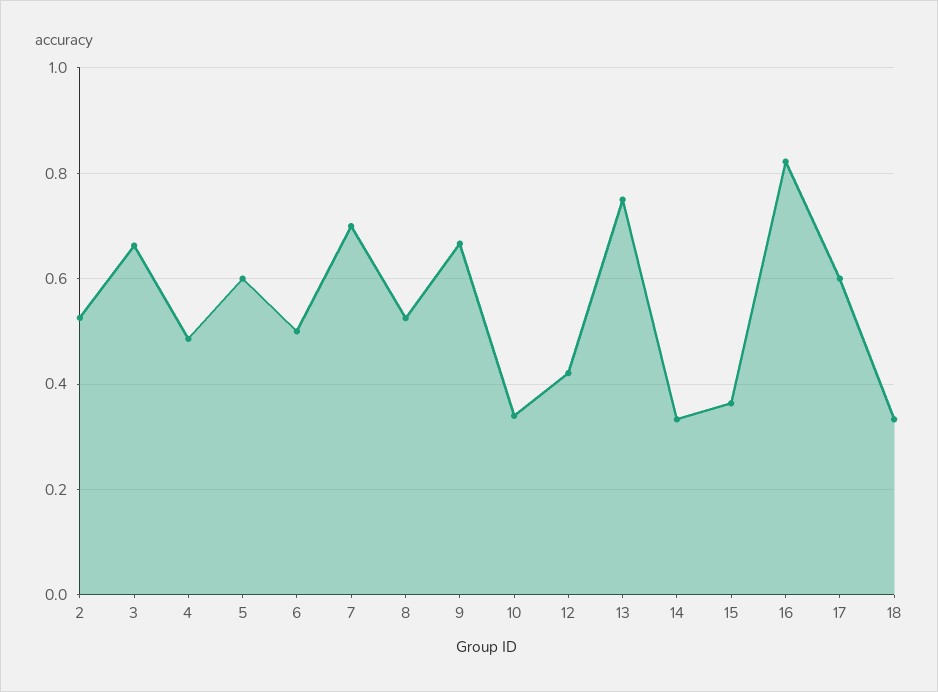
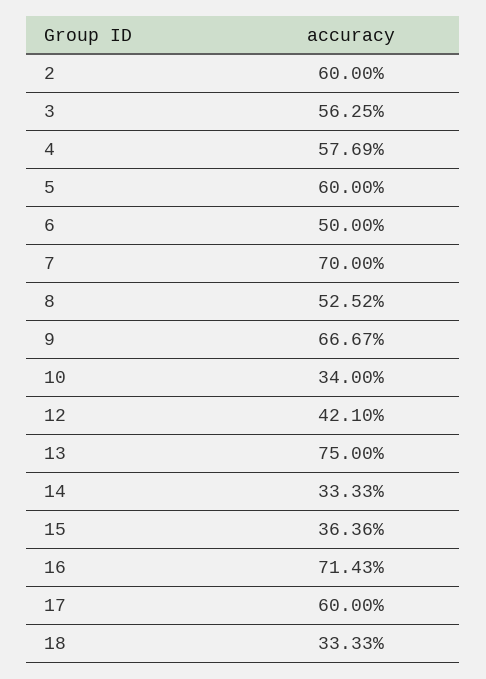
  {
-   "2": 0.52,
+   "2": 0.6,
-   "3": 0.66,
+   "3": 0.5625,
-   "4": 0.48,
+   "4": 0.5769,
    "5": 0.6,
    "6": 0.5,
    "7": 0.7,
    "8": 0.5252,
    "9": 0.6667,
    "10": 0.34,
    "12": 0.421,
    "13": 0.75,
    "14": 0.3333,
    "15": 0.3636,
-   "16": 0.82,
+   "16": 0.7143,
    "17": 0.6,
    "18": 0.3333
  }

